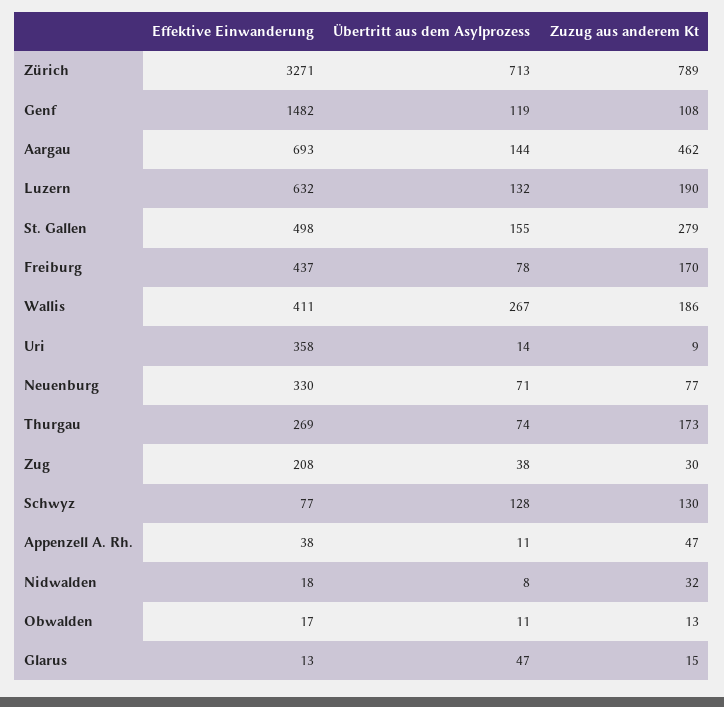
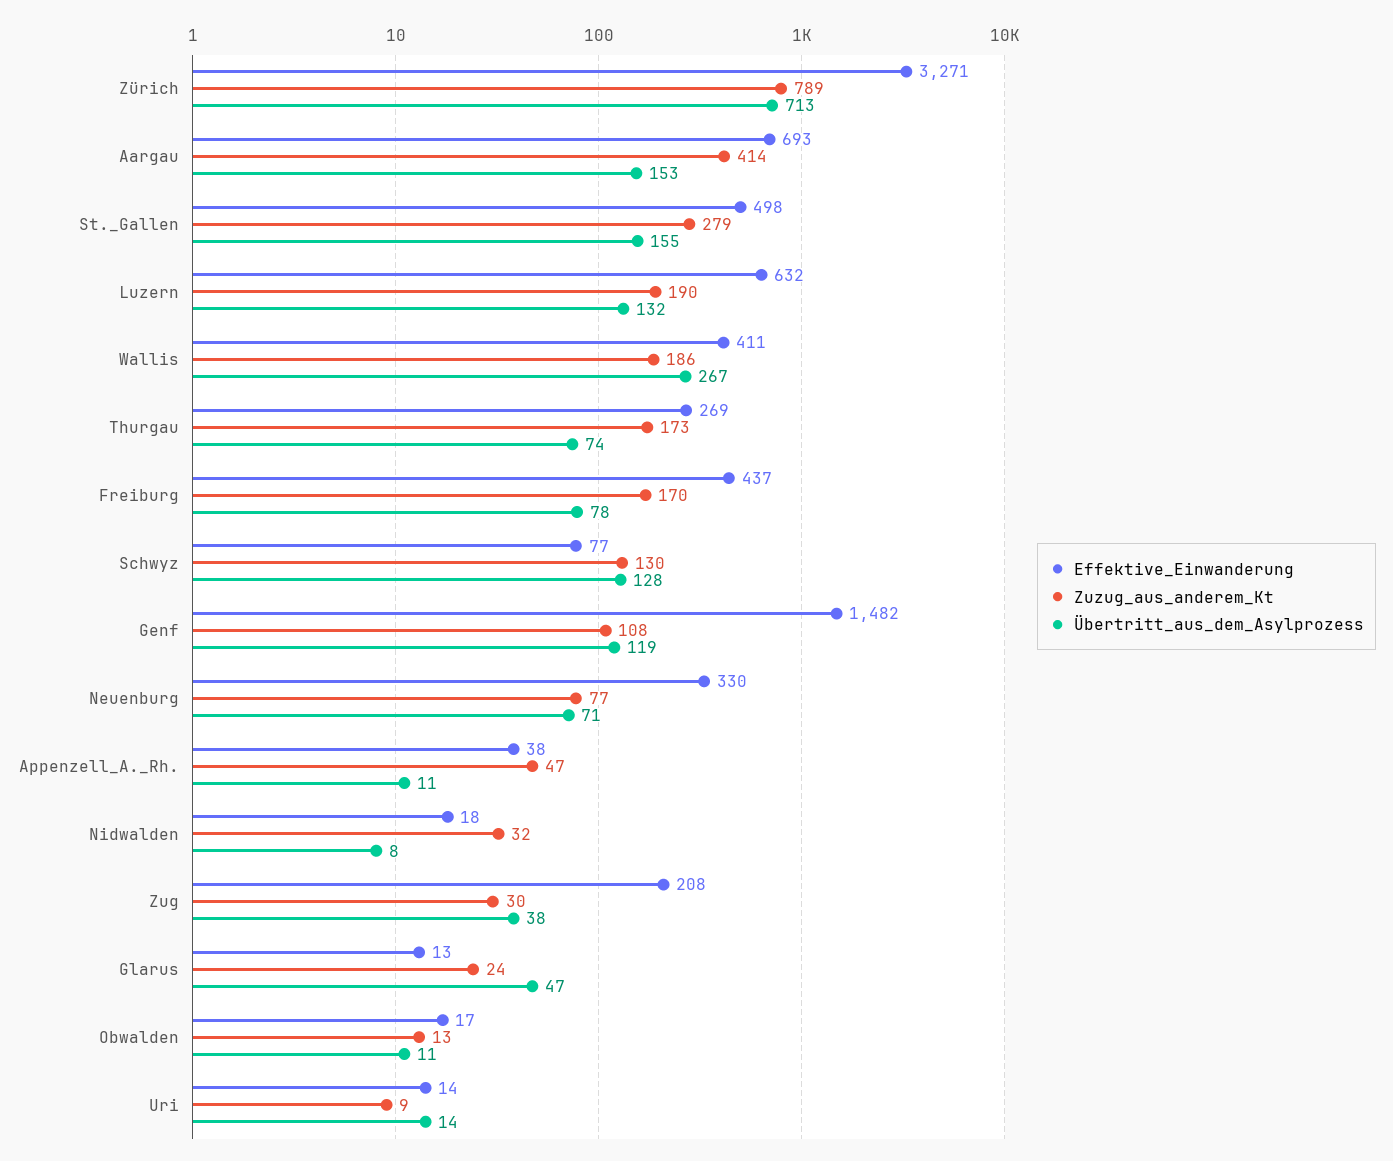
  {
    "Effektive Einwanderung": {
      "Zürich": 3271,
      "Genf": 1482,
      "Aargau": 693,
      "Luzern": 632,
      "St. Gallen": 498,
      "Freiburg": 437,
      "Wallis": 411,
-     "Uri": 358,
+     "Uri": 14,
      "Neuenburg": 330,
      "Thurgau": 269,
      "Zug": 208,
      "Schwyz": 77,
      "Appenzell A. Rh.": 38,
      "Nidwalden": 18,
      "Obwalden": 17,
      "Glarus": 13
    },
    "Übertritt aus dem Asylprozess": {
      "Zürich": 713,
      "Genf": 119,
-     "Aargau": 144,
+     "Aargau": 153,
      "Luzern": 132,
      "St. Gallen": 155,
      "Freiburg": 78,
      "Wallis": 267,
      "Uri": 14,
      "Neuenburg": 71,
      "Thurgau": 74,
      "Zug": 38,
      "Schwyz": 128,
      "Appenzell A. Rh.": 11,
      "Nidwalden": 8,
      "Obwalden": 11,
      "Glarus": 47
    },
    "Zuzug aus anderem Kt": {
      "Zürich": 789,
      "Genf": 108,
-     "Aargau": 462,
+     "Aargau": 414,
      "Luzern": 190,
      "St. Gallen": 279,
      "Freiburg": 170,
      "Wallis": 186,
      "Uri": 9,
      "Neuenburg": 77,
      "Thurgau": 173,
      "Zug": 30,
      "Schwyz": 130,
      "Appenzell A. Rh.": 47,
      "Nidwalden": 32,
      "Obwalden": 13,
-     "Glarus": 15
+     "Glarus": 24
    }
  }

